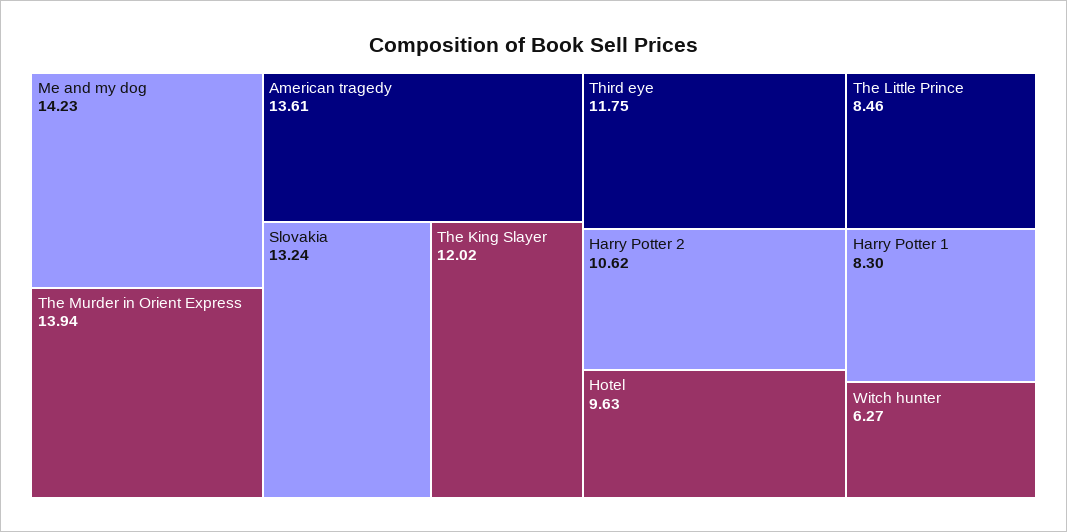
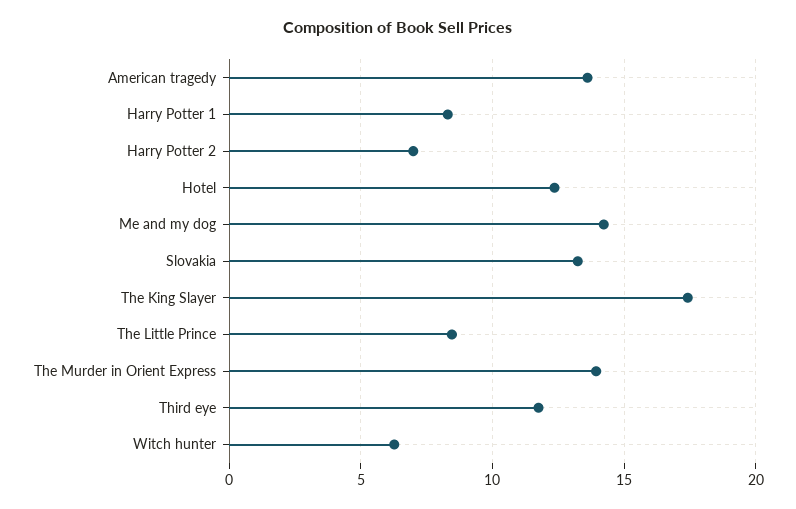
  {
    "Me and my dog": 14.23,
    "The Murder in Orient Express": 13.94,
    "American tragedy": 13.61,
    "Slovakia": 13.24,
-   "The King Slayer": 12.02,
+   "The King Slayer": 17.5,
    "Third eye": 11.75,
-   "Harry Potter 2": 10.62,
+   "Harry Potter 2": 7,
-   "Hotel": 9.63,
+   "Hotel": 12.5,
    "The Little Prince": 8.46,
    "Harry Potter 1": 8.3,
    "Witch hunter": 6.27
  }

